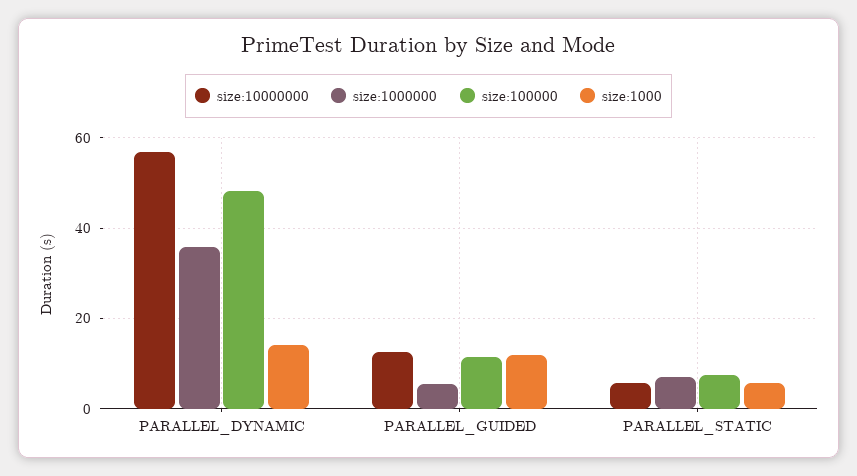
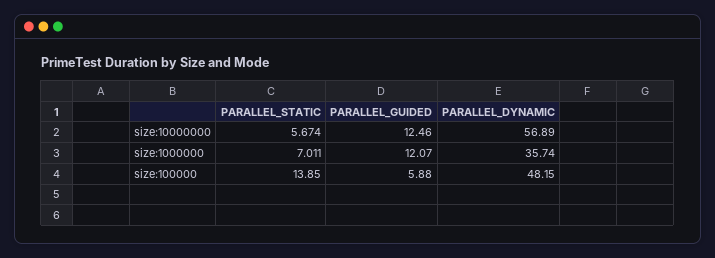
  {
    "size:10000000": {
      "PARALLEL_DYNAMIC": 56.89,
      "PARALLEL_GUIDED": 12.46,
      "PARALLEL_STATIC": 5.674
    },
    "size:1000000": {
      "PARALLEL_DYNAMIC": 35.74,
-     "PARALLEL_GUIDED": 6,
+     "PARALLEL_GUIDED": 12.07,
      "PARALLEL_STATIC": 7.011
    },
    "size:100000": {
      "PARALLEL_DYNAMIC": 48.15,
-     "PARALLEL_GUIDED": 12,
+     "PARALLEL_GUIDED": 5.88,
-     "PARALLEL_STATIC": 8
+     "PARALLEL_STATIC": 13.85
-   },
+   }
-   "size:1000": {
-     "PARALLEL_DYNAMIC": 14,
-     "PARALLEL_GUIDED": 12,
-     "PARALLEL_STATIC": 6
-   }
  }

